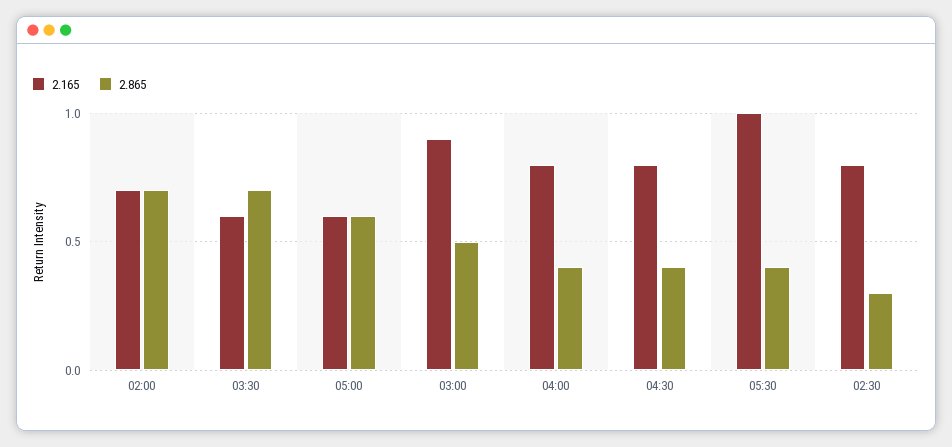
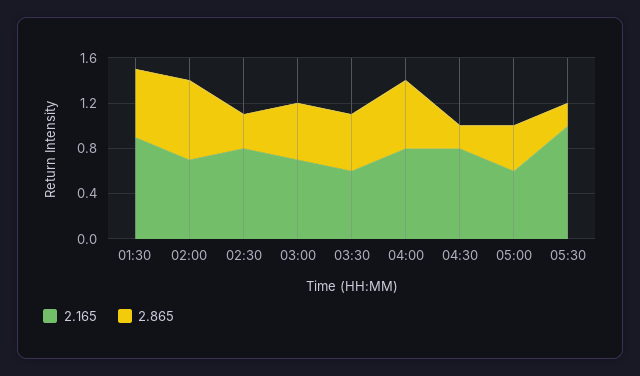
  {
    "2.165": {
      "02:00": 0.7,
      "03:30": 0.6,
      "05:00": 0.6,
-     "03:00": 0.9,
+     "03:00": 0.7,
      "04:00": 0.8,
      "04:30": 0.8,
      "05:30": 1,
-     "02:30": 0.8
+     "02:30": 0.8,
+     "01:30": 0.9
    },
    "2.865": {
      "02:00": 0.7,
-     "03:30": 0.7,
+     "03:30": 0.5,
-     "05:00": 0.6,
+     "05:00": 0.4,
      "03:00": 0.5,
-     "04:00": 0.4,
+     "04:00": 0.6,
-     "04:30": 0.4,
+     "04:30": 0.2,
-     "05:30": 0.4,
+     "05:30": 0.2,
-     "02:30": 0.3
+     "02:30": 0.3,
+     "01:30": 0.6
    }
  }

